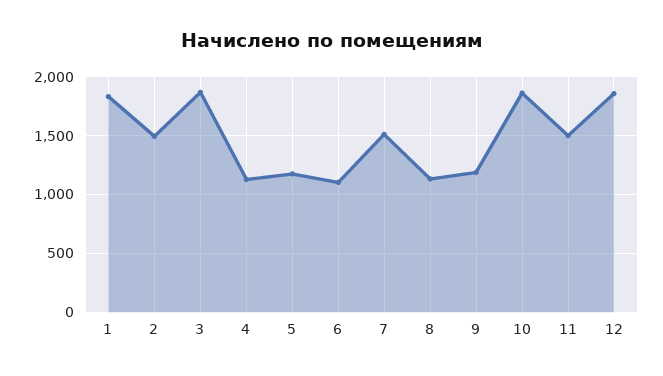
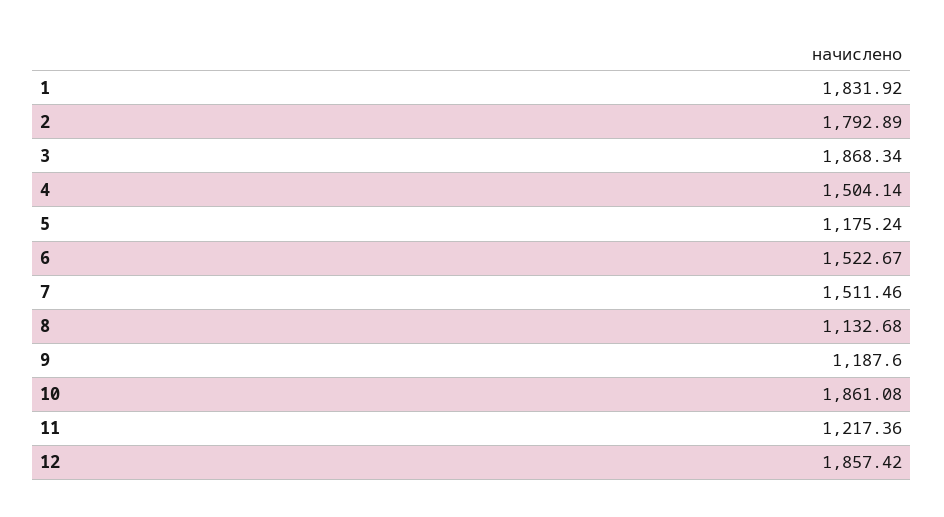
  {
    "1": 1831.92,
-   "2": 1500,
+   "2": 1792.89,
    "3": 1868.34,
-   "4": 1100,
+   "4": 1504.14,
    "5": 1175.24,
-   "6": 1100,
+   "6": 1522.67,
    "7": 1511.46,
    "8": 1132.68,
    "9": 1187.6,
    "10": 1861.08,
-   "11": 1500,
+   "11": 1217.36,
    "12": 1857.42
  }

